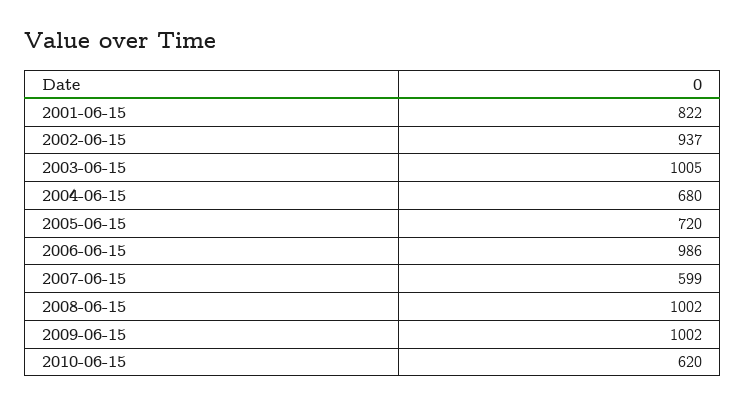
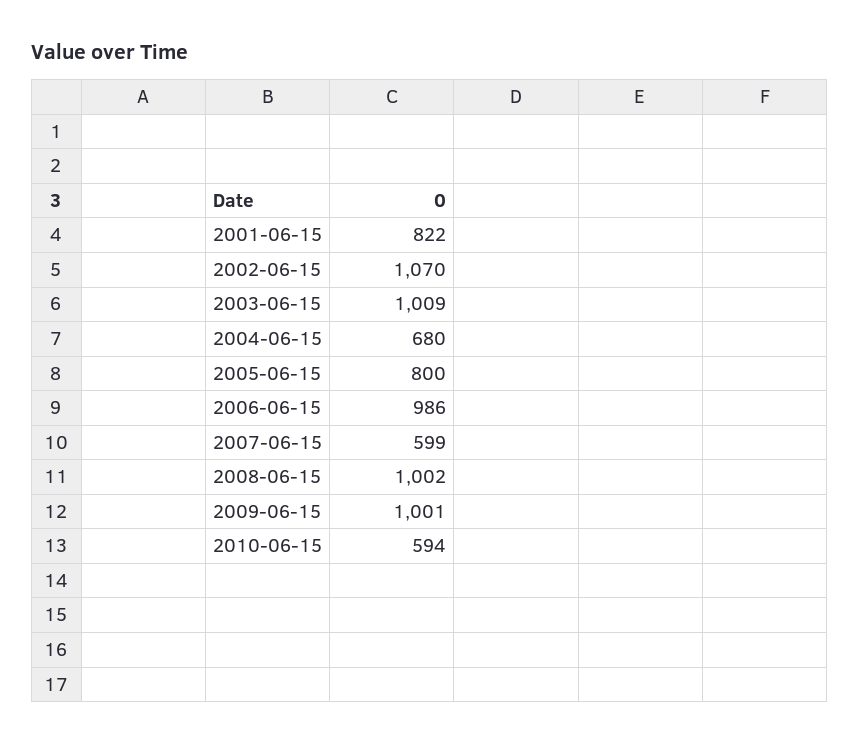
  {
    "2001-06-15": 822,
-   "2002-06-15": 937,
+   "2002-06-15": 1070,
-   "2003-06-15": 1005,
+   "2003-06-15": 1009,
    "2004-06-15": 680,
-   "2005-06-15": 720,
+   "2005-06-15": 800,
    "2006-06-15": 986,
    "2007-06-15": 599,
    "2008-06-15": 1002,
-   "2009-06-15": 1002,
+   "2009-06-15": 1001,
-   "2010-06-15": 620
+   "2010-06-15": 594
  }

